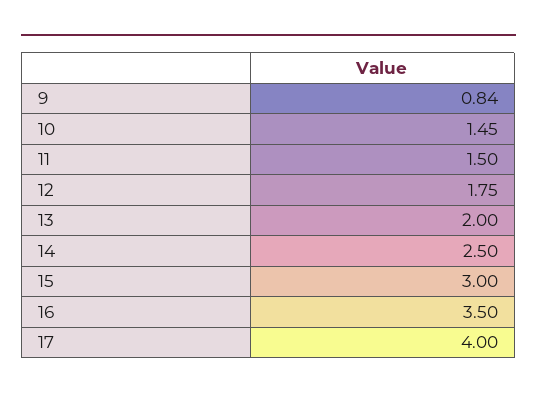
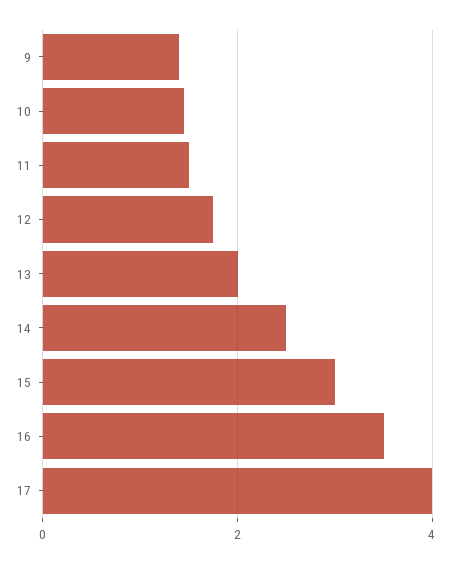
  {
-   "9": 0.84,
+   "9": 1.4,
    "10": 1.45,
    "11": 1.5,
    "12": 1.75,
    "13": 2,
    "14": 2.5,
    "15": 3,
    "16": 3.5,
    "17": 4
  }

